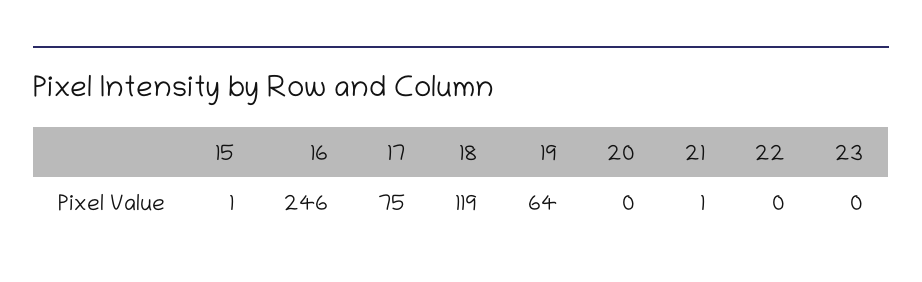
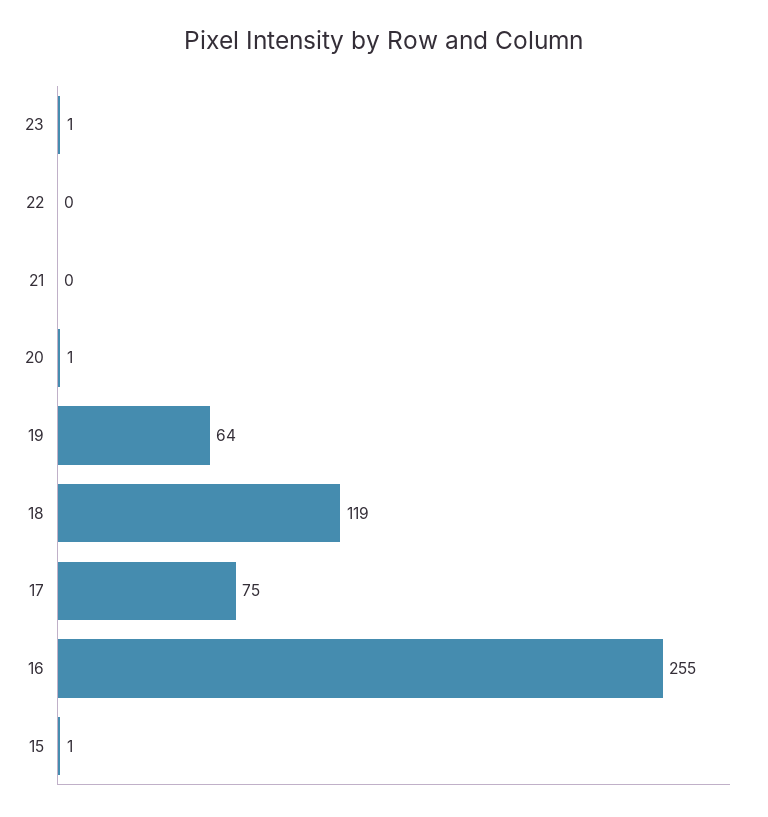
  {
    "15": 1,
-   "16": 246,
+   "16": 255,
    "17": 75,
    "18": 119,
    "19": 64,
-   "20": 0,
+   "20": 1,
-   "21": 1,
+   "21": 0,
    "22": 0,
-   "23": 0
+   "23": 1
  }

